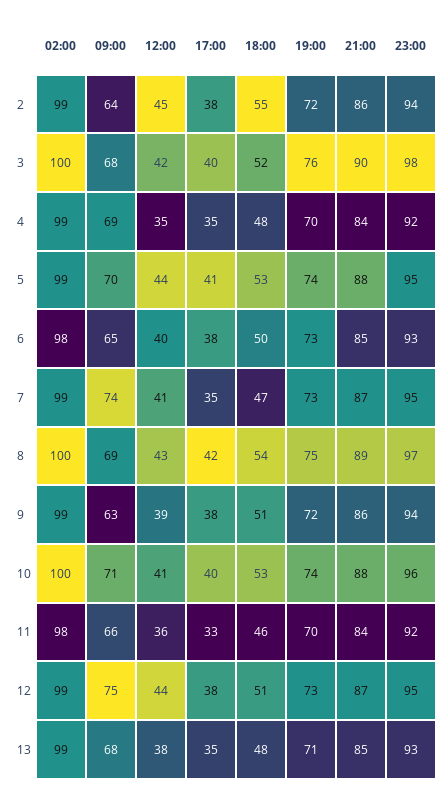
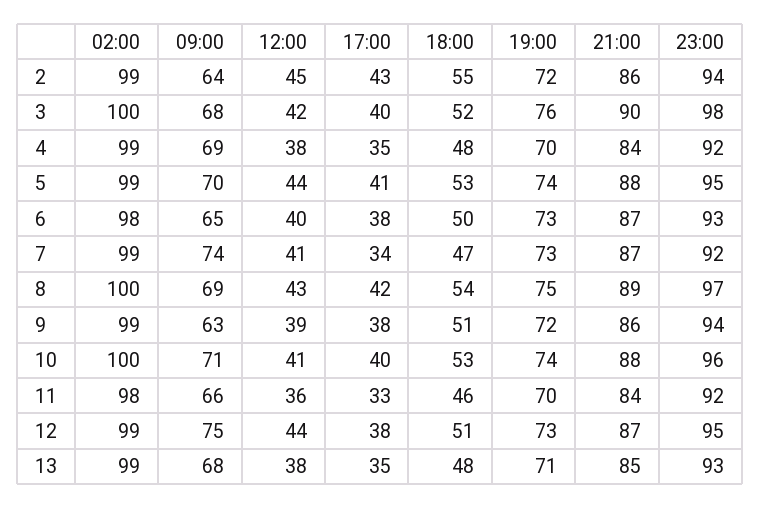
  {
    "02:00": {
      "2": 99,
      "3": 100,
      "4": 99,
      "5": 99,
      "6": 98,
      "7": 99,
      "8": 100,
      "9": 99,
      "10": 100,
      "11": 98,
      "12": 99,
      "13": 99
    },
    "09:00": {
      "2": 64,
      "3": 68,
      "4": 69,
      "5": 70,
      "6": 65,
      "7": 74,
      "8": 69,
      "9": 63,
      "10": 71,
      "11": 66,
      "12": 75,
      "13": 68
    },
    "12:00": {
      "2": 45,
      "3": 42,
-     "4": 35,
+     "4": 38,
      "5": 44,
      "6": 40,
      "7": 41,
      "8": 43,
      "9": 39,
      "10": 41,
      "11": 36,
      "12": 44,
      "13": 38
    },
    "17:00": {
-     "2": 38,
+     "2": 43,
      "3": 40,
      "4": 35,
      "5": 41,
      "6": 38,
-     "7": 35,
+     "7": 34,
      "8": 42,
      "9": 38,
      "10": 40,
      "11": 33,
      "12": 38,
      "13": 35
    },
    "18:00": {
      "2": 55,
      "3": 52,
      "4": 48,
      "5": 53,
      "6": 50,
      "7": 47,
      "8": 54,
      "9": 51,
      "10": 53,
      "11": 46,
      "12": 51,
      "13": 48
    },
    "19:00": {
      "2": 72,
      "3": 76,
      "4": 70,
      "5": 74,
      "6": 73,
      "7": 73,
      "8": 75,
      "9": 72,
      "10": 74,
      "11": 70,
      "12": 73,
      "13": 71
    },
    "21:00": {
      "2": 86,
      "3": 90,
      "4": 84,
      "5": 88,
-     "6": 85,
+     "6": 87,
      "7": 87,
      "8": 89,
      "9": 86,
      "10": 88,
      "11": 84,
      "12": 87,
      "13": 85
    },
    "23:00": {
      "2": 94,
      "3": 98,
      "4": 92,
      "5": 95,
      "6": 93,
-     "7": 95,
+     "7": 92,
      "8": 97,
      "9": 94,
      "10": 96,
      "11": 92,
      "12": 95,
      "13": 93
    }
  }

